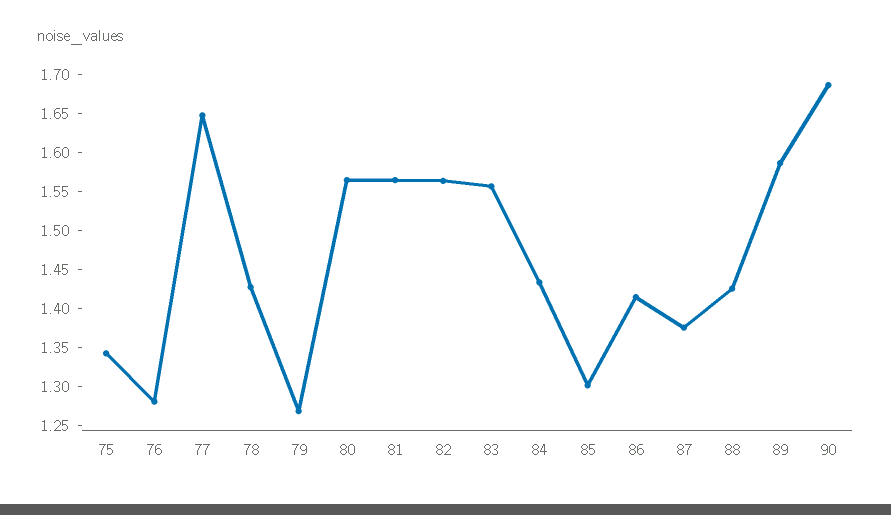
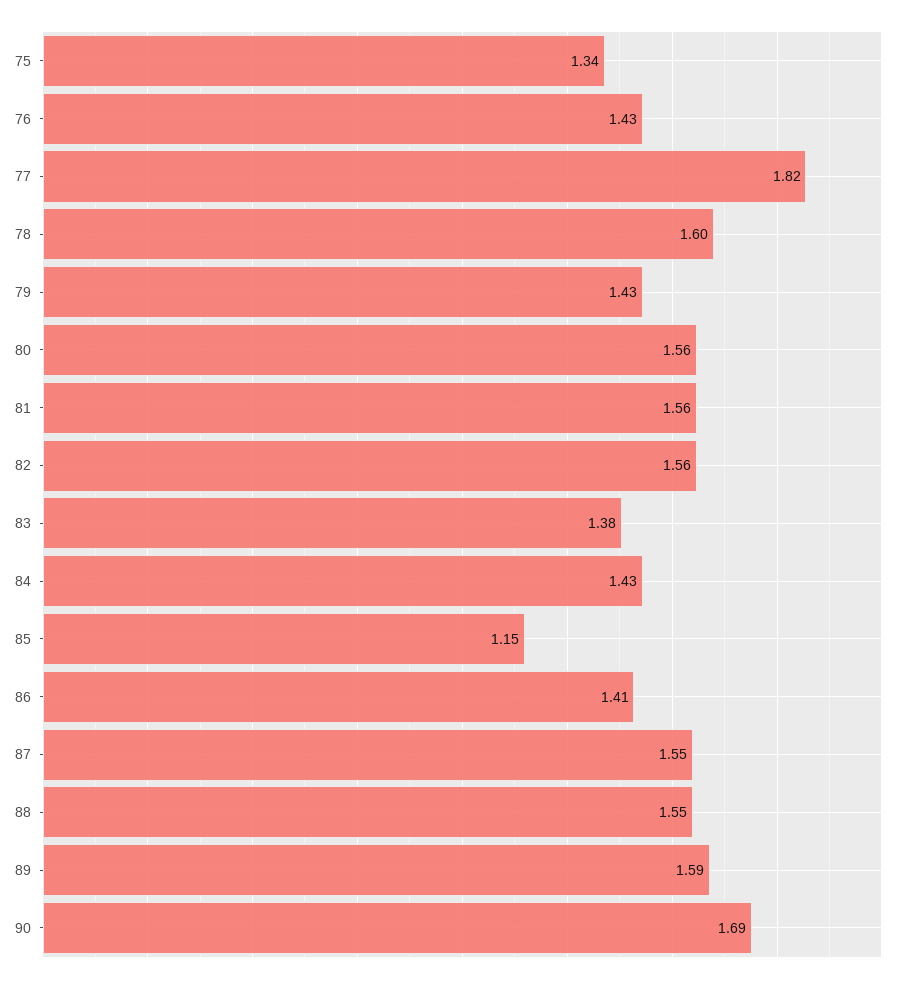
  {
    "75": 1.34,
-   "76": 1.275,
+   "76": 1.43,
-   "77": 1.65,
+   "77": 1.82,
-   "78": 1.425,
+   "78": 1.6,
-   "79": 1.275,
+   "79": 1.43,
    "80": 1.56,
    "81": 1.56,
    "82": 1.56,
-   "83": 1.55,
+   "83": 1.38,
    "84": 1.43,
-   "85": 1.3,
+   "85": 1.15,
    "86": 1.41,
-   "87": 1.375,
+   "87": 1.55,
-   "88": 1.425,
+   "88": 1.55,
    "89": 1.59,
    "90": 1.69
  }

